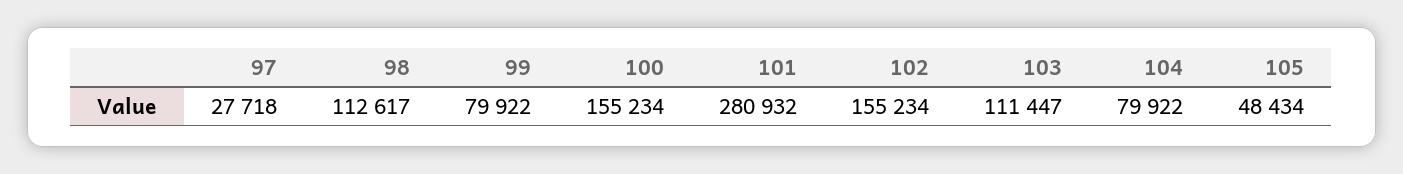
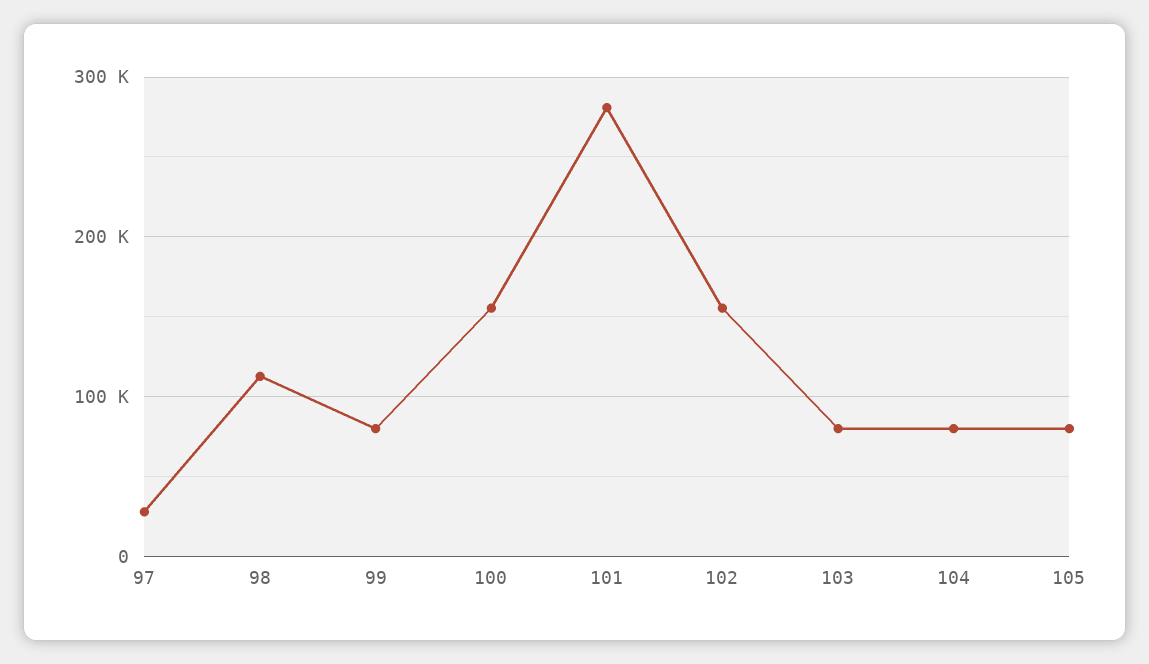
  {
    "97": 27718,
    "98": 112617,
    "99": 79922,
    "100": 155234,
    "101": 280932,
    "102": 155234,
-   "103": 111447,
+   "103": 80000,
    "104": 79922,
-   "105": 48434
+   "105": 80000
  }

